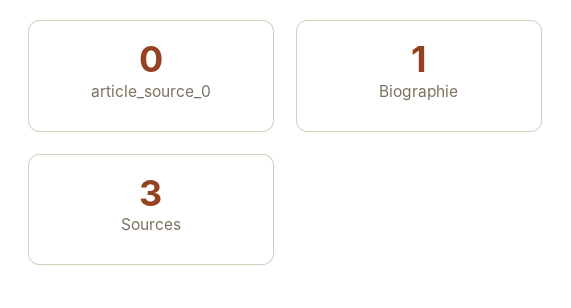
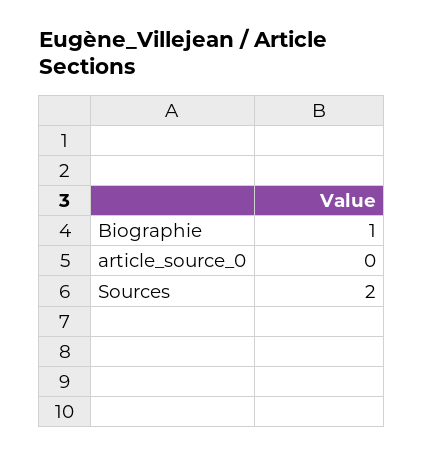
  {
    "article_source_0": 0,
    "Biographie": 1,
-   "Sources": 3
+   "Sources": 2
  }

